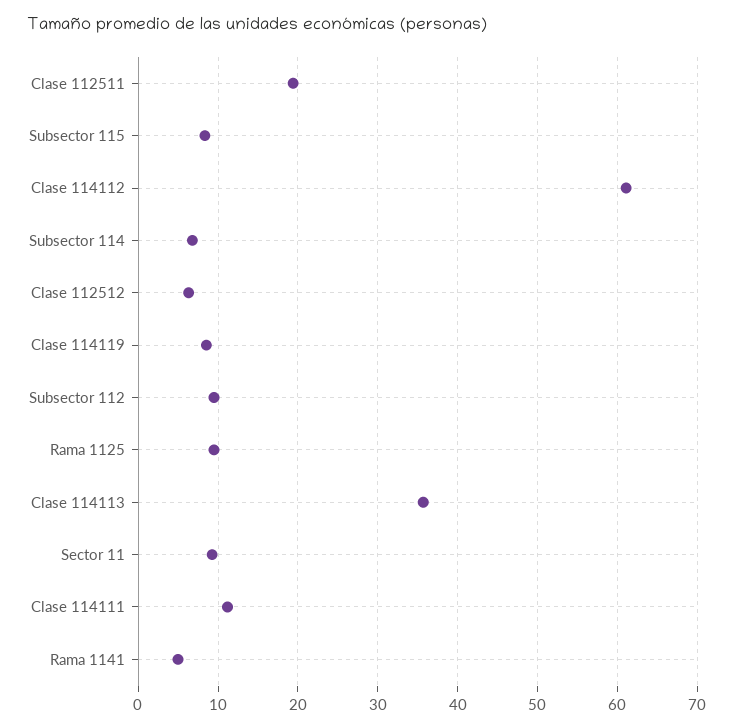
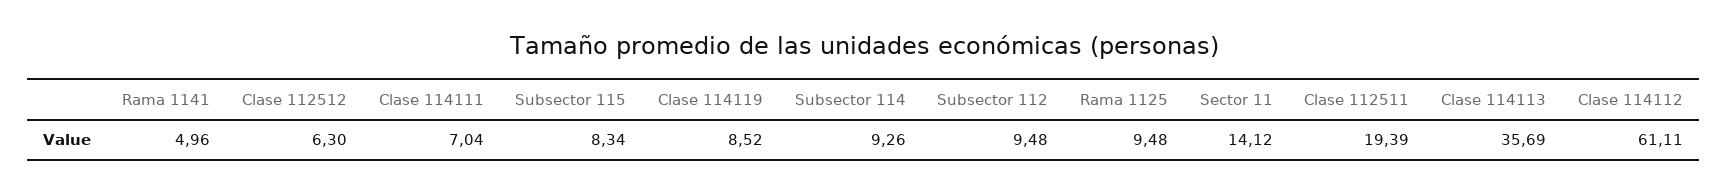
  {
    "Clase 112511": 19.39,
    "Subsector 115": 8.34,
    "Clase 114112": 61.11,
-   "Subsector 114": 7,
+   "Subsector 114": 9.26,
    "Clase 112512": 6.3,
    "Clase 114119": 8.52,
    "Subsector 112": 9.48,
    "Rama 1125": 9.48,
    "Clase 114113": 35.69,
-   "Sector 11": 9,
+   "Sector 11": 14.12,
-   "Clase 114111": 11,
+   "Clase 114111": 7.04,
    "Rama 1141": 4.96
  }

